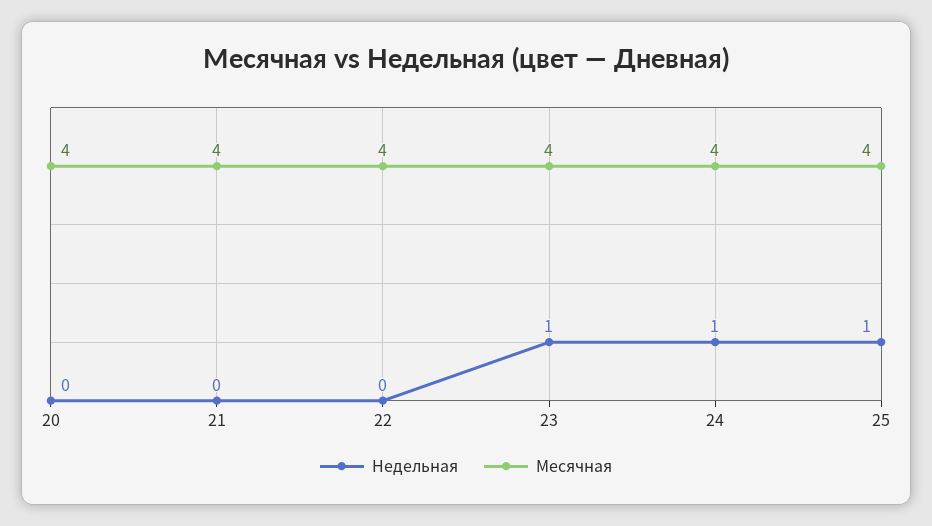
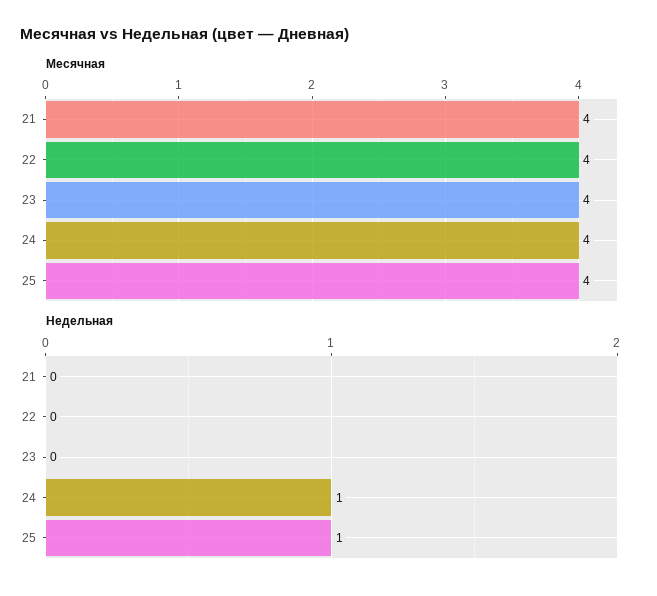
  {
    "Недельная": {
-     "20": 0,
      "21": 0,
      "22": 0,
-     "23": 1,
+     "23": 0,
      "24": 1,
      "25": 1
    },
    "Месячная": {
-     "20": 4,
      "21": 4,
      "22": 4,
      "23": 4,
      "24": 4,
      "25": 4
    }
  }

